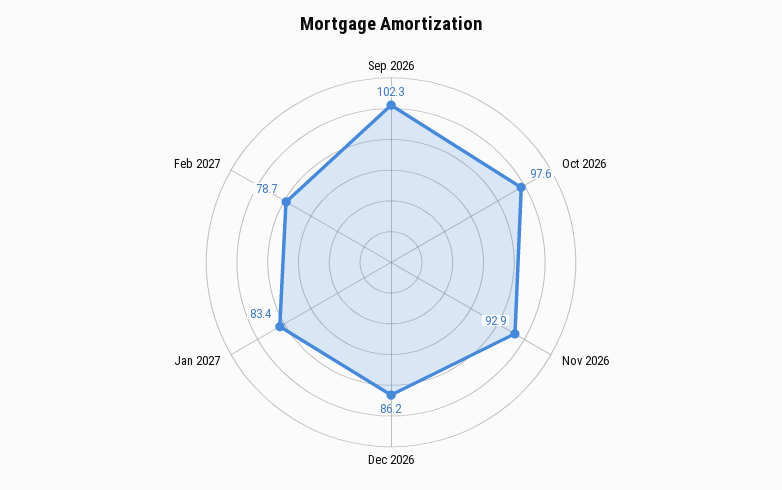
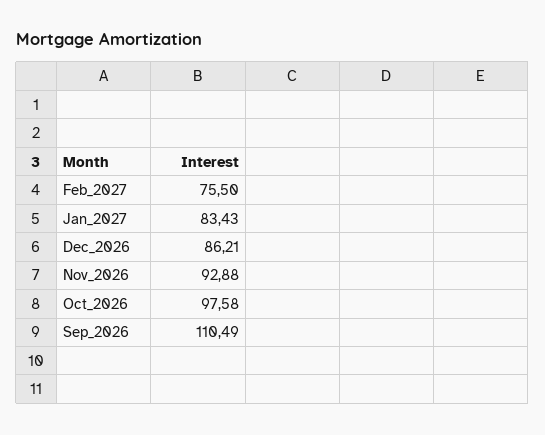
  {
-   "Sep 2026": 102.3,
+   "Sep 2026": 110.49,
    "Oct 2026": 97.58,
    "Nov 2026": 92.88,
    "Dec 2026": 86.21,
    "Jan 2027": 83.43,
-   "Feb 2027": 78.7
+   "Feb 2027": 75.5
  }

